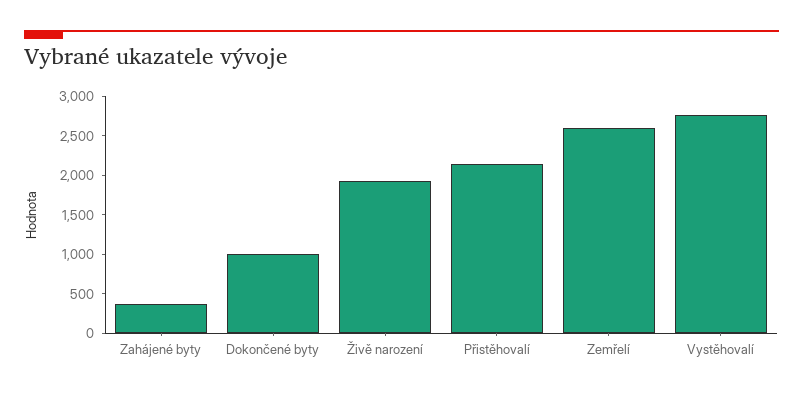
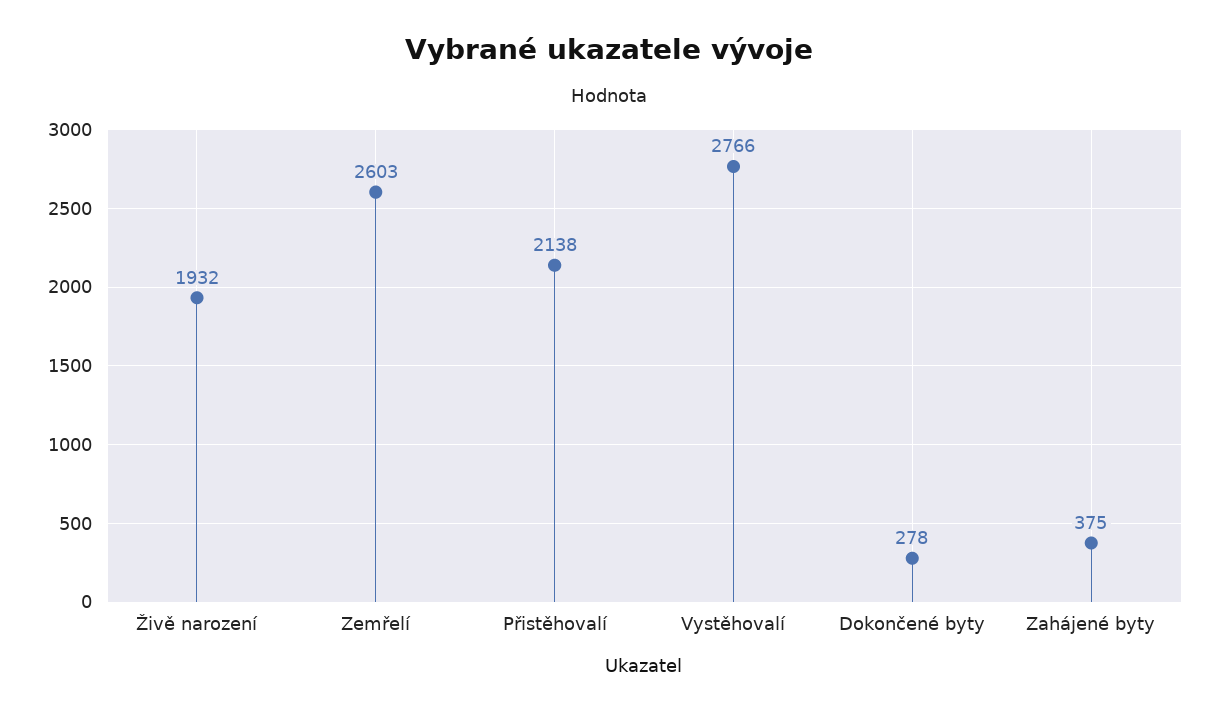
  {
    "Zahájené byty": 375,
-   "Dokončené byty": 1000,
+   "Dokončené byty": 278,
    "Živě narození": 1932,
    "Přistěhovalí": 2138,
    "Zemřelí": 2603,
    "Vystěhovalí": 2766
  }

